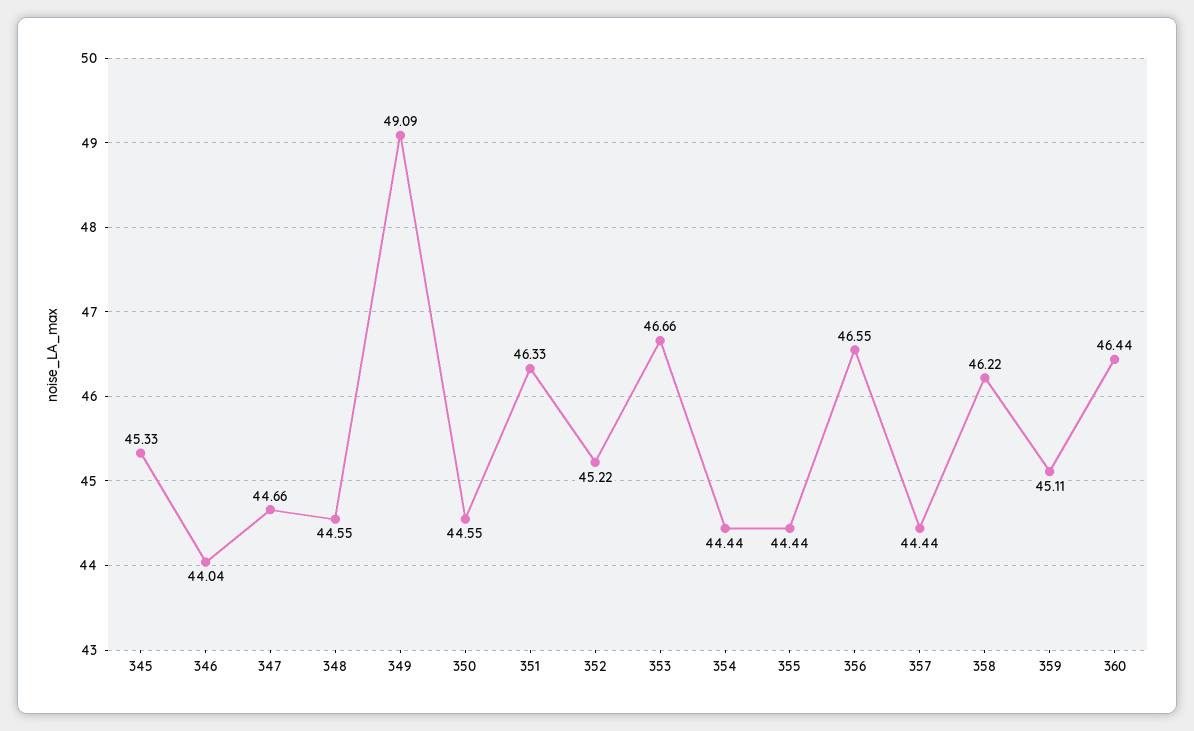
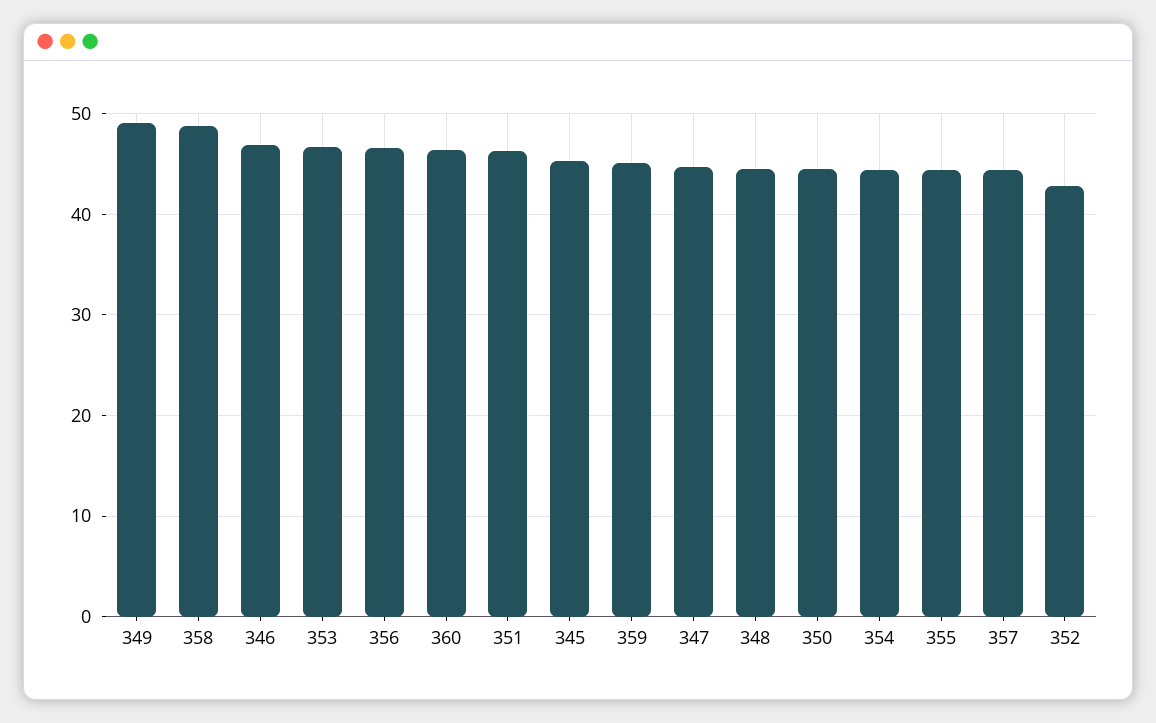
  {
    "345": 45.33,
-   "346": 44.04,
+   "346": 47,
    "347": 44.66,
    "348": 44.55,
    "349": 49.09,
    "350": 44.55,
    "351": 46.33,
-   "352": 45.22,
+   "352": 43,
    "353": 46.66,
    "354": 44.44,
    "355": 44.44,
    "356": 46.55,
    "357": 44.44,
-   "358": 46.22,
+   "358": 49,
    "359": 45.11,
    "360": 46.44
  }

